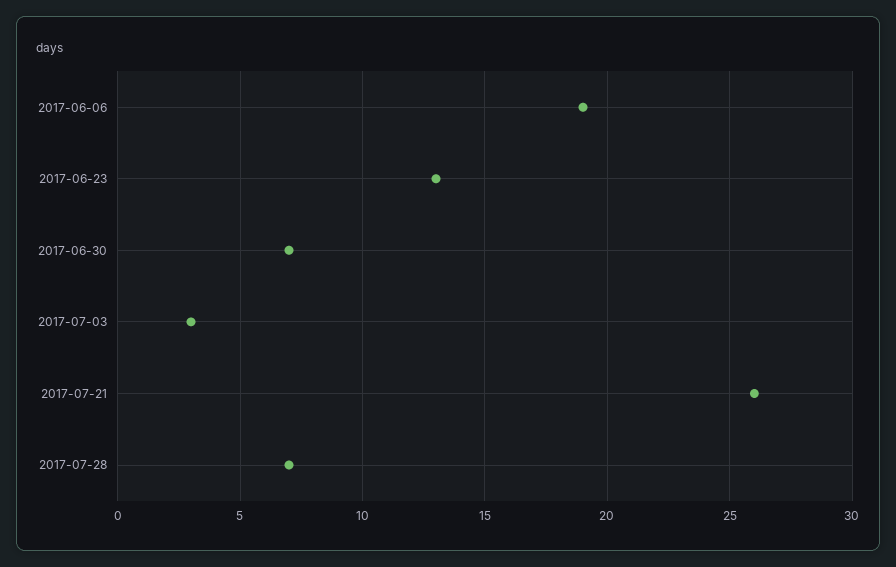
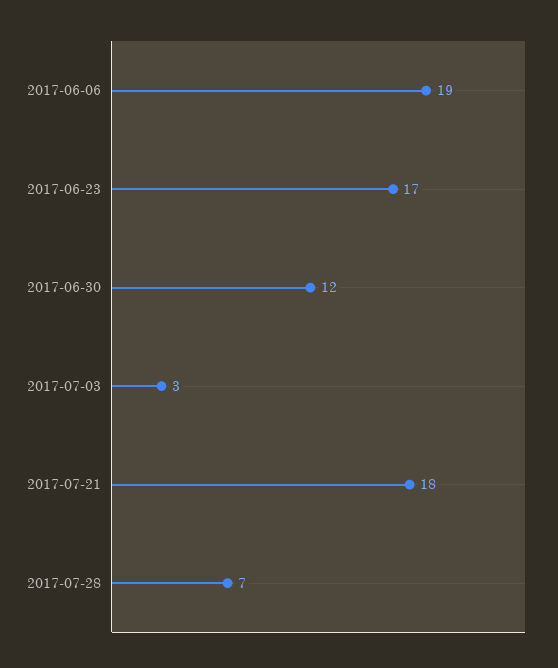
  {
    "2017-06-06": 19,
-   "2017-06-23": 13,
+   "2017-06-23": 17,
-   "2017-06-30": 7,
+   "2017-06-30": 12,
    "2017-07-03": 3,
-   "2017-07-21": 26,
+   "2017-07-21": 18,
    "2017-07-28": 7
  }

